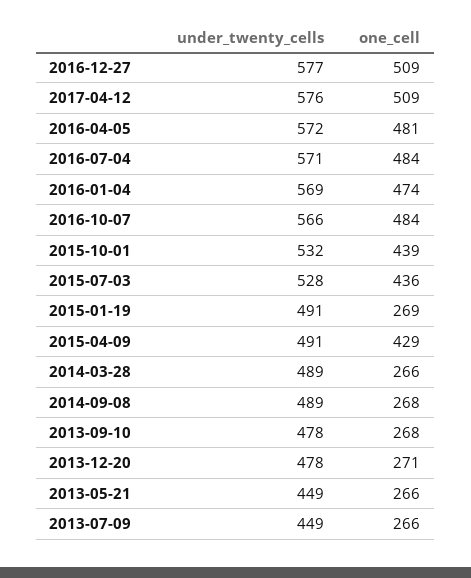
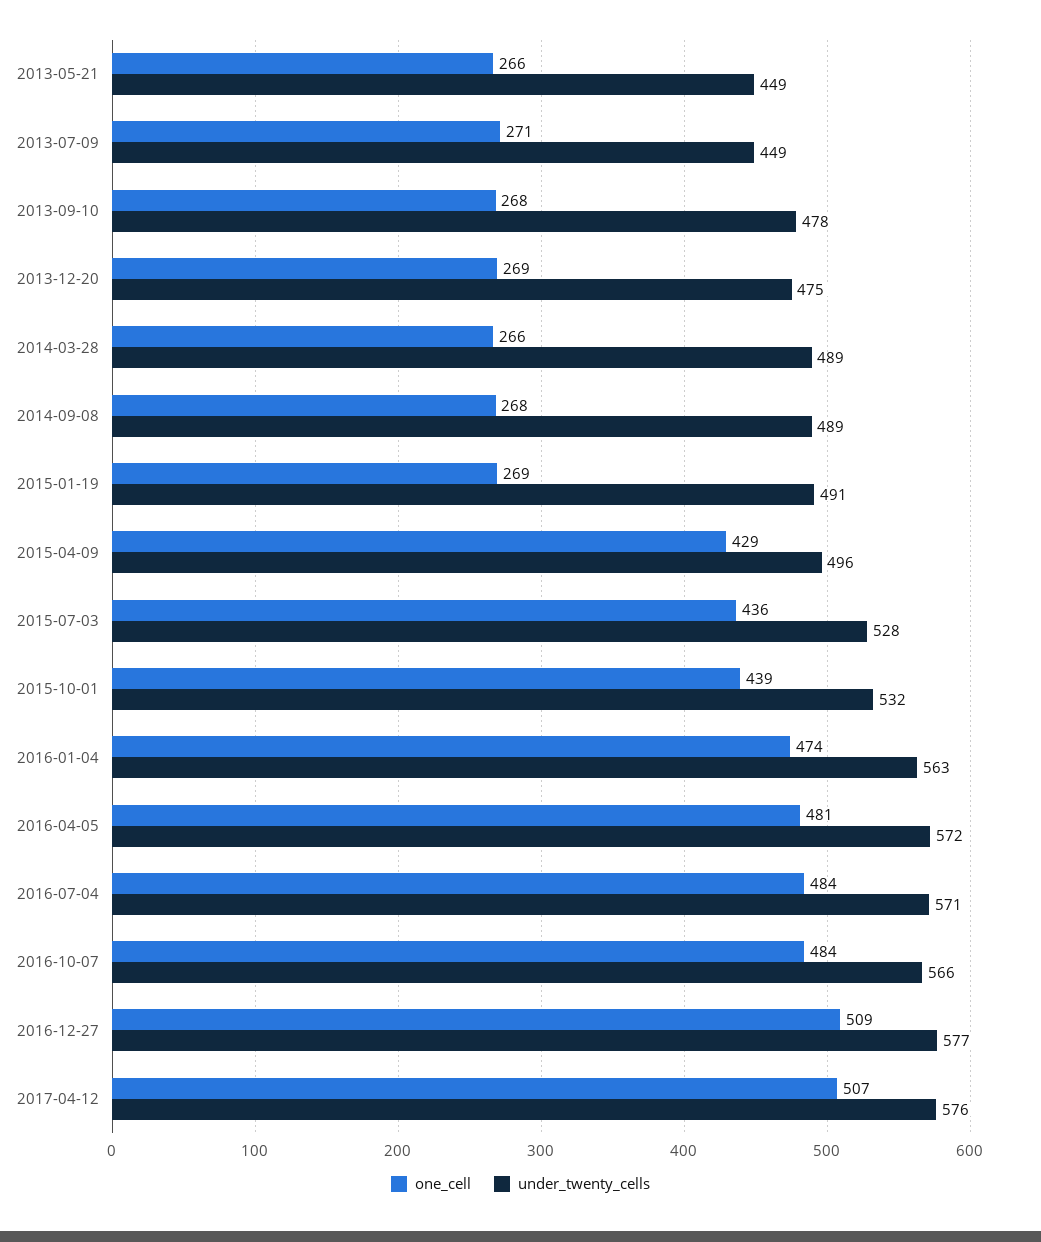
  {
    "under_twenty_cells": {
      "2016-12-27": 577,
      "2017-04-12": 576,
      "2016-04-05": 572,
      "2016-07-04": 571,
-     "2016-01-04": 569,
+     "2016-01-04": 563,
      "2016-10-07": 566,
      "2015-10-01": 532,
      "2015-07-03": 528,
      "2015-01-19": 491,
-     "2015-04-09": 491,
+     "2015-04-09": 496,
      "2014-03-28": 489,
      "2014-09-08": 489,
      "2013-09-10": 478,
-     "2013-12-20": 478,
+     "2013-12-20": 475,
      "2013-05-21": 449,
      "2013-07-09": 449
    },
    "one_cell": {
      "2016-12-27": 509,
-     "2017-04-12": 509,
+     "2017-04-12": 507,
      "2016-04-05": 481,
      "2016-07-04": 484,
      "2016-01-04": 474,
      "2016-10-07": 484,
      "2015-10-01": 439,
      "2015-07-03": 436,
      "2015-01-19": 269,
      "2015-04-09": 429,
      "2014-03-28": 266,
      "2014-09-08": 268,
      "2013-09-10": 268,
-     "2013-12-20": 271,
+     "2013-12-20": 269,
      "2013-05-21": 266,
-     "2013-07-09": 266
+     "2013-07-09": 271
    }
  }

